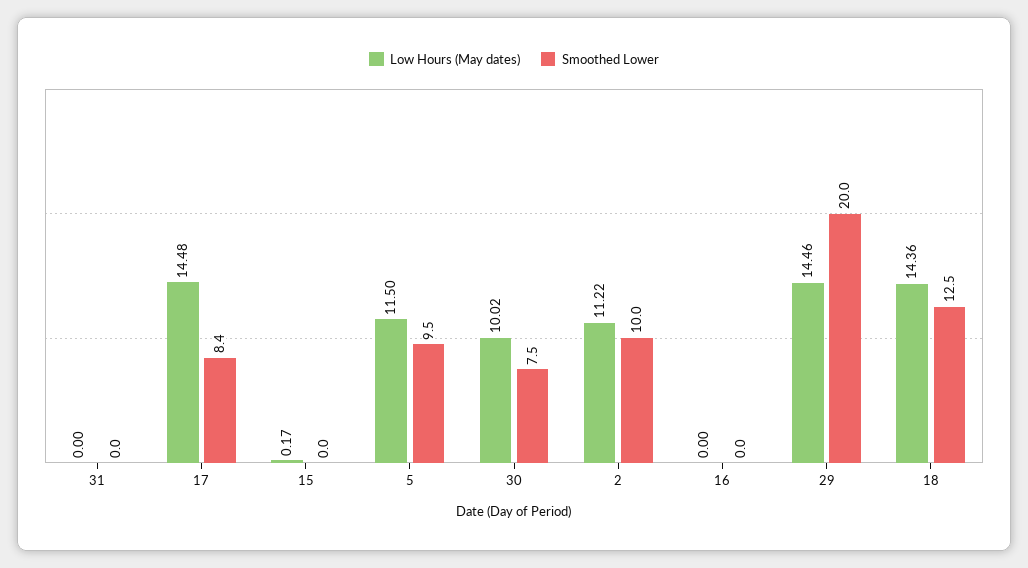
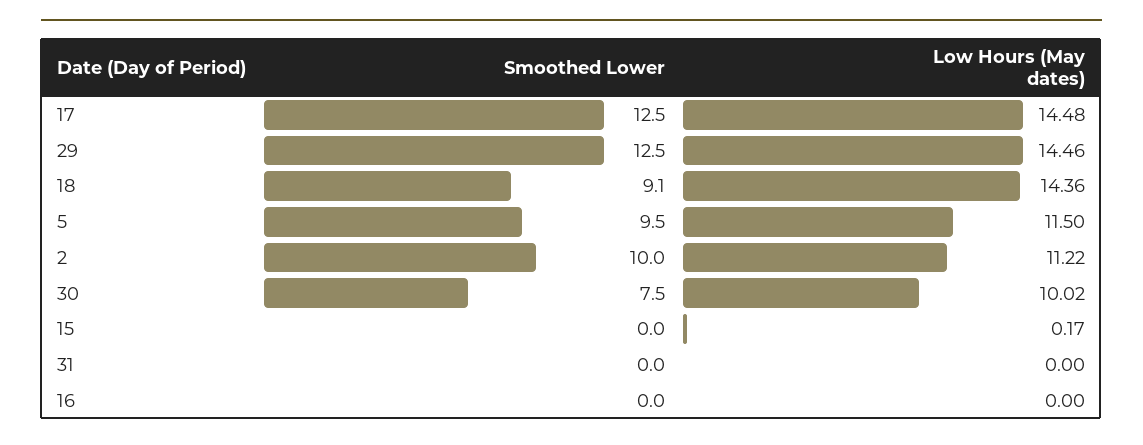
  {
    "Low Hours (May dates)": {
      "31": 0,
      "17": 14.48,
      "15": 0.17,
      "5": 11.5,
      "30": 10.02,
      "2": 11.22,
      "16": 0,
      "29": 14.46,
      "18": 14.36
    },
    "Smoothed Lower": {
      "31": 0,
-     "17": 8.4,
+     "17": 12.5,
      "15": 0,
      "5": 9.5,
      "30": 7.5,
      "2": 10,
      "16": 0,
-     "29": 20,
+     "29": 12.5,
-     "18": 12.5
+     "18": 9.1
    }
  }

